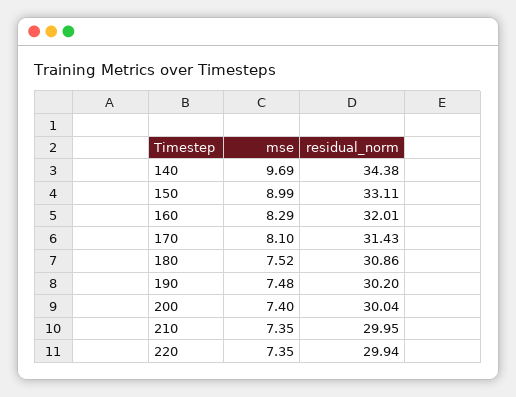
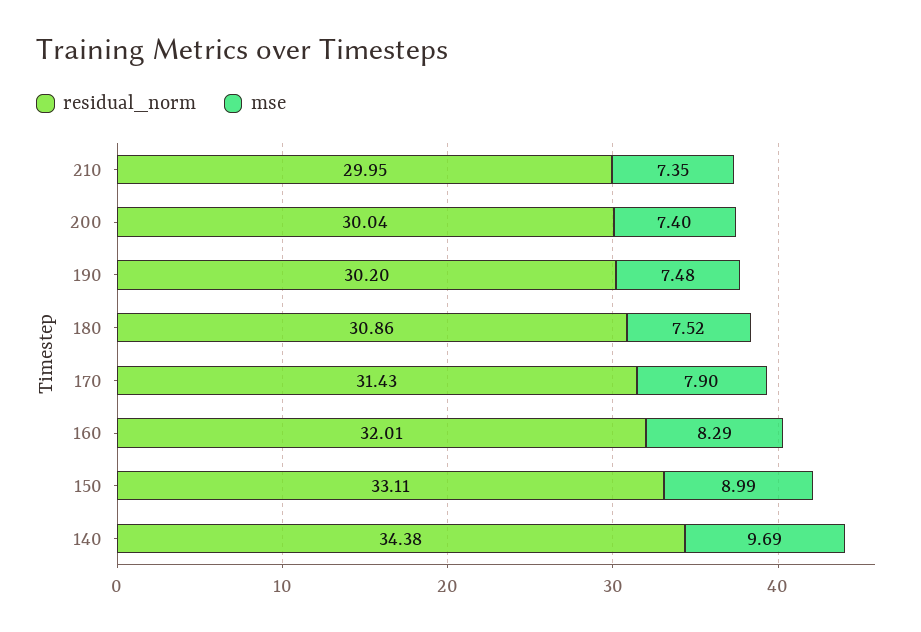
  {
    "mse": {
      "140": 9.69,
      "150": 8.99,
      "160": 8.29,
-     "170": 8.1,
+     "170": 7.9,
      "180": 7.52,
      "190": 7.48,
      "200": 7.4,
-     "210": 7.35,
+     "210": 7.35
-     "220": 7.35
    },
    "residual_norm": {
      "140": 34.38,
      "150": 33.11,
      "160": 32.01,
      "170": 31.43,
      "180": 30.86,
      "190": 30.2,
      "200": 30.04,
-     "210": 29.95,
+     "210": 29.95
-     "220": 29.94
    }
  }

